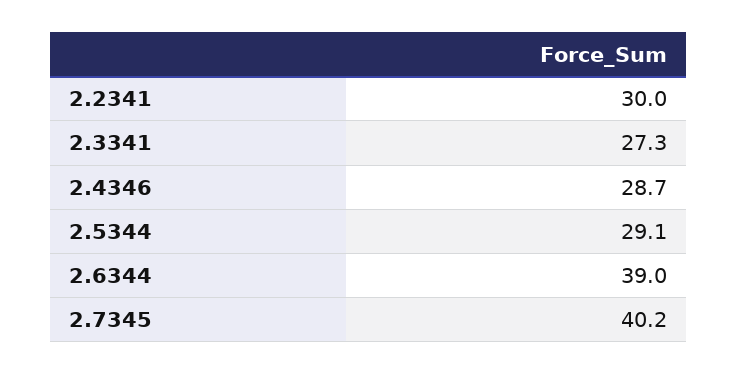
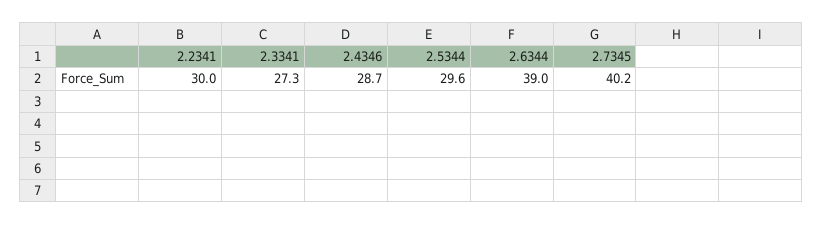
  {
    "2.2341": 30,
    "2.3341": 27.3,
    "2.4346": 28.7,
-   "2.5344": 29.1,
+   "2.5344": 29.6,
    "2.6344": 39,
    "2.7345": 40.2
  }

